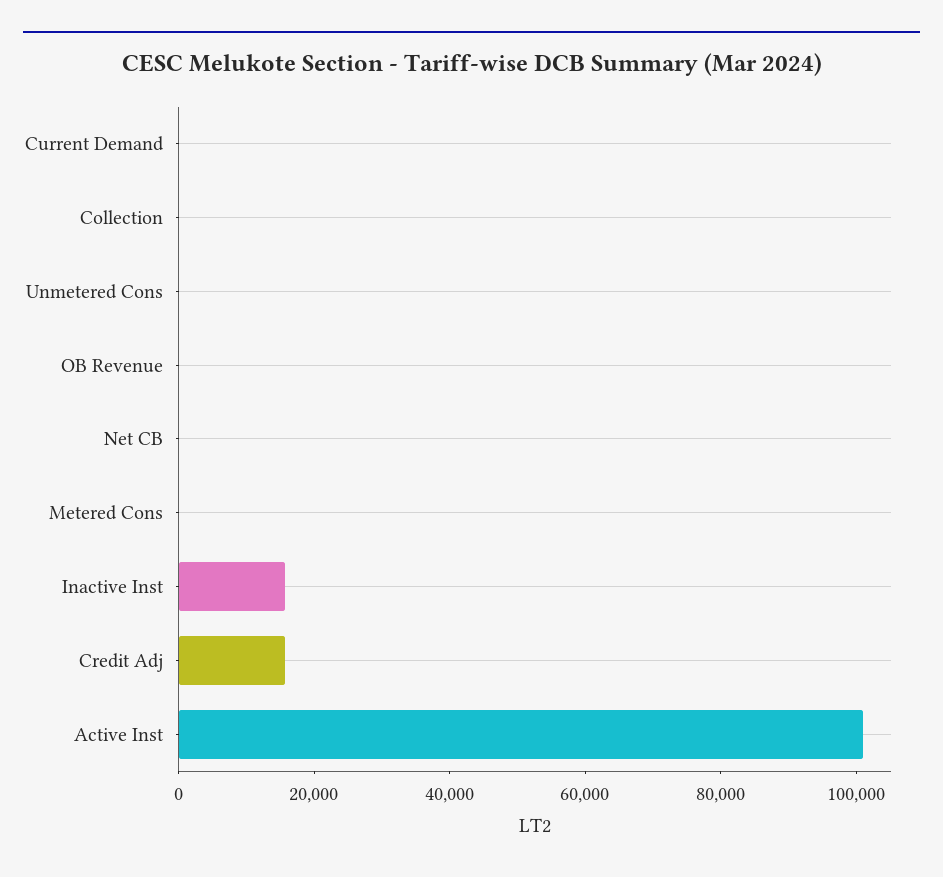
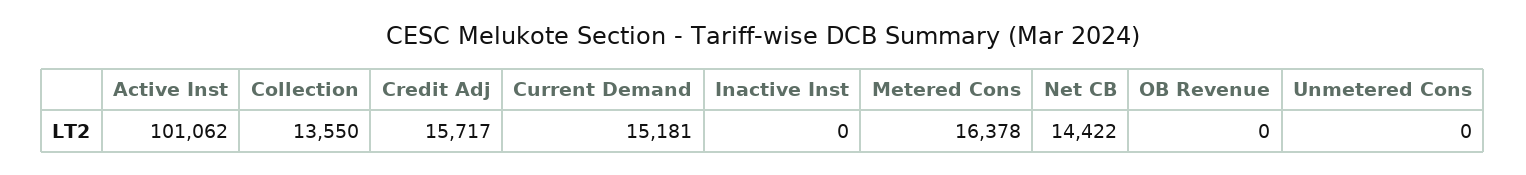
  {
-   "Current Demand": 0,
+   "Current Demand": 15181,
-   "Collection": 0,
+   "Collection": 13550,
    "Unmetered Cons": 0,
    "OB Revenue": 0,
-   "Net CB": 0,
+   "Net CB": 14422,
-   "Metered Cons": 0,
+   "Metered Cons": 16378,
-   "Inactive Inst": 15000,
+   "Inactive Inst": 0,
    "Credit Adj": 15717,
    "Active Inst": 101062
  }

